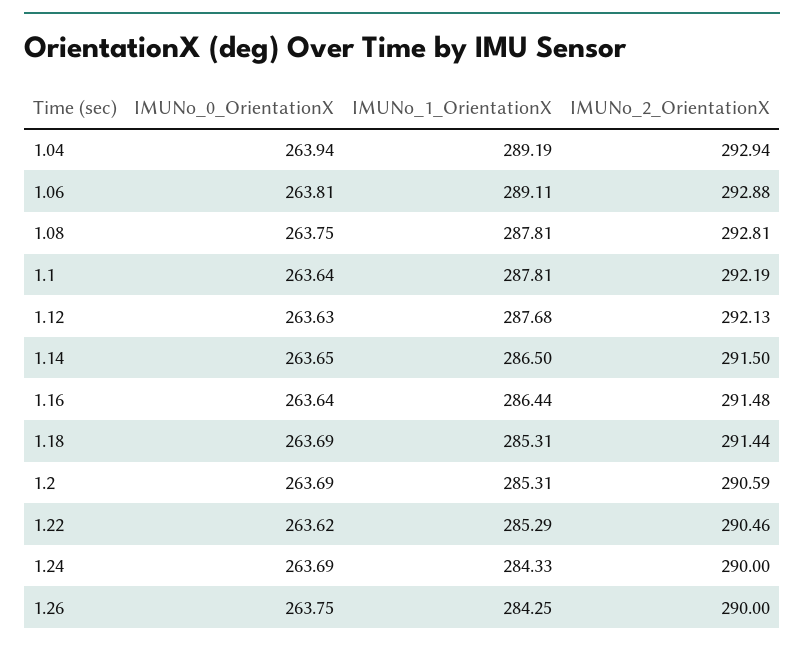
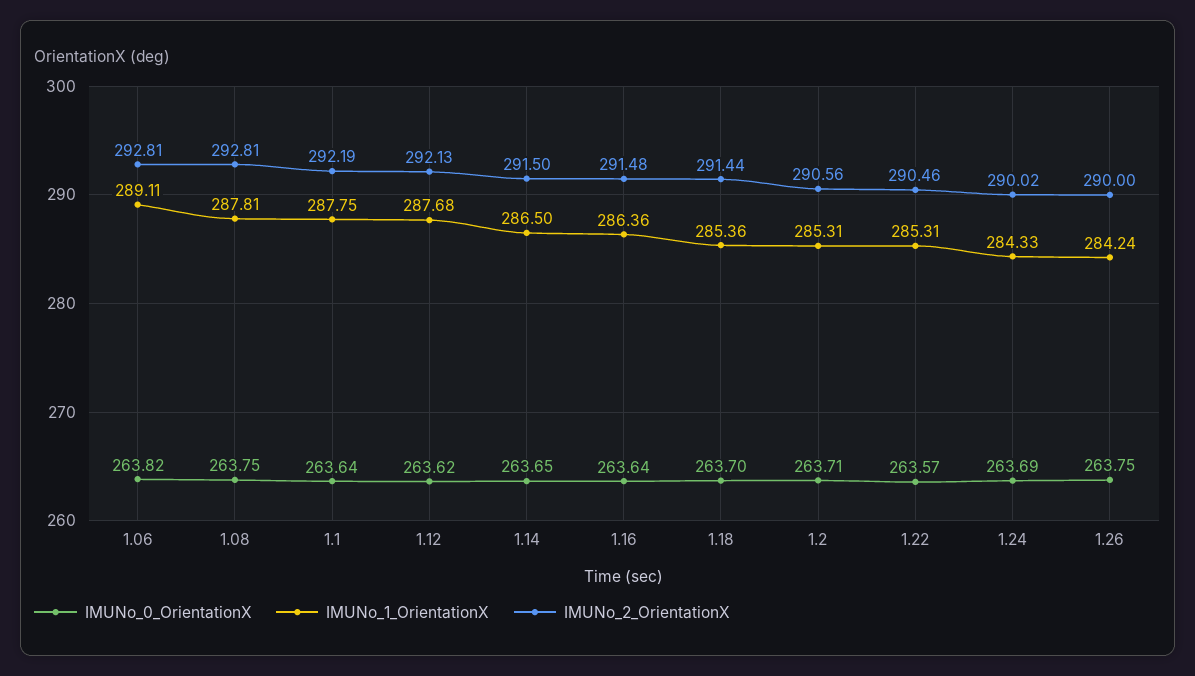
  {
    "IMUNo_0_OrientationX": {
-     "1.04": 263.94,
-     "1.06": 263.81,
+     "1.06": 263.82,
      "1.08": 263.75,
      "1.1": 263.64,
-     "1.12": 263.63,
+     "1.12": 263.62,
      "1.14": 263.65,
      "1.16": 263.64,
-     "1.18": 263.69,
+     "1.18": 263.7,
-     "1.2": 263.69,
+     "1.2": 263.71,
-     "1.22": 263.62,
+     "1.22": 263.57,
      "1.24": 263.69,
      "1.26": 263.75
    },
    "IMUNo_1_OrientationX": {
-     "1.04": 289.19,
      "1.06": 289.11,
      "1.08": 287.81,
-     "1.1": 287.81,
+     "1.1": 287.75,
      "1.12": 287.68,
      "1.14": 286.5,
-     "1.16": 286.44,
+     "1.16": 286.36,
-     "1.18": 285.31,
+     "1.18": 285.36,
      "1.2": 285.31,
-     "1.22": 285.29,
+     "1.22": 285.31,
      "1.24": 284.33,
-     "1.26": 284.25
+     "1.26": 284.24
    },
    "IMUNo_2_OrientationX": {
-     "1.04": 292.94,
-     "1.06": 292.88,
+     "1.06": 292.81,
      "1.08": 292.81,
      "1.1": 292.19,
      "1.12": 292.13,
      "1.14": 291.5,
      "1.16": 291.48,
      "1.18": 291.44,
-     "1.2": 290.59,
+     "1.2": 290.56,
      "1.22": 290.46,
-     "1.24": 290,
+     "1.24": 290.02,
      "1.26": 290
    }
  }

